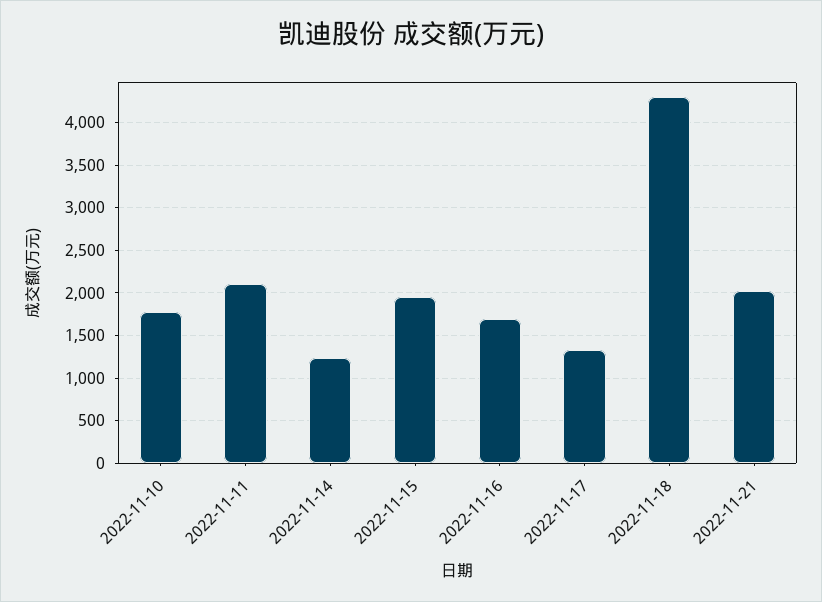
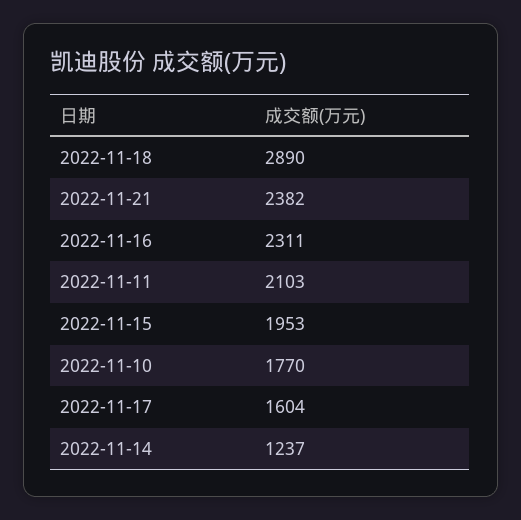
  {
    "2022-11-10": 1770,
    "2022-11-11": 2103,
    "2022-11-14": 1237,
    "2022-11-15": 1953,
-   "2022-11-16": 1700,
+   "2022-11-16": 2311,
-   "2022-11-17": 1300,
+   "2022-11-17": 1604,
-   "2022-11-18": 4300,
+   "2022-11-18": 2890,
-   "2022-11-21": 2000
+   "2022-11-21": 2382
  }

